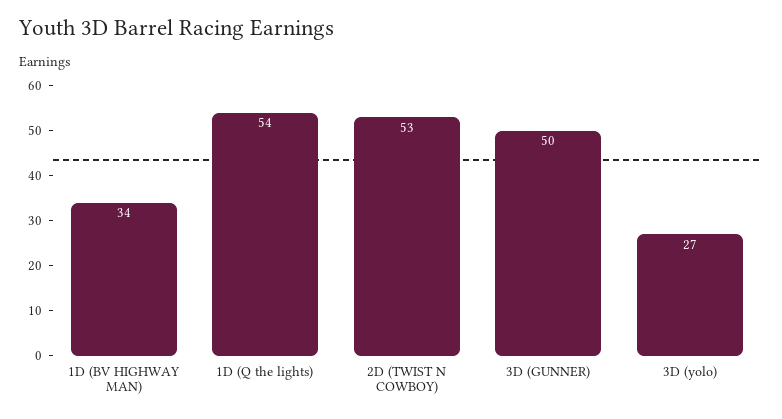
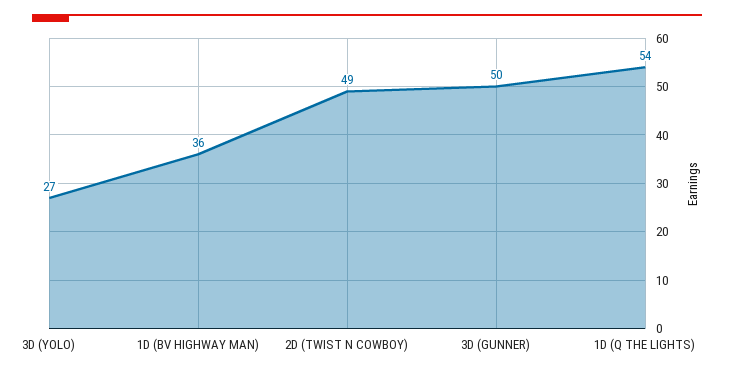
  {
-   "1D (BV HIGHWAY MAN)": 34,
+   "1D (BV HIGHWAY MAN)": 36,
    "1D (Q the lights)": 54,
-   "2D (TWIST N COWBOY)": 53,
+   "2D (TWIST N COWBOY)": 49,
    "3D (GUNNER)": 50,
    "3D (yolo)": 27
  }

